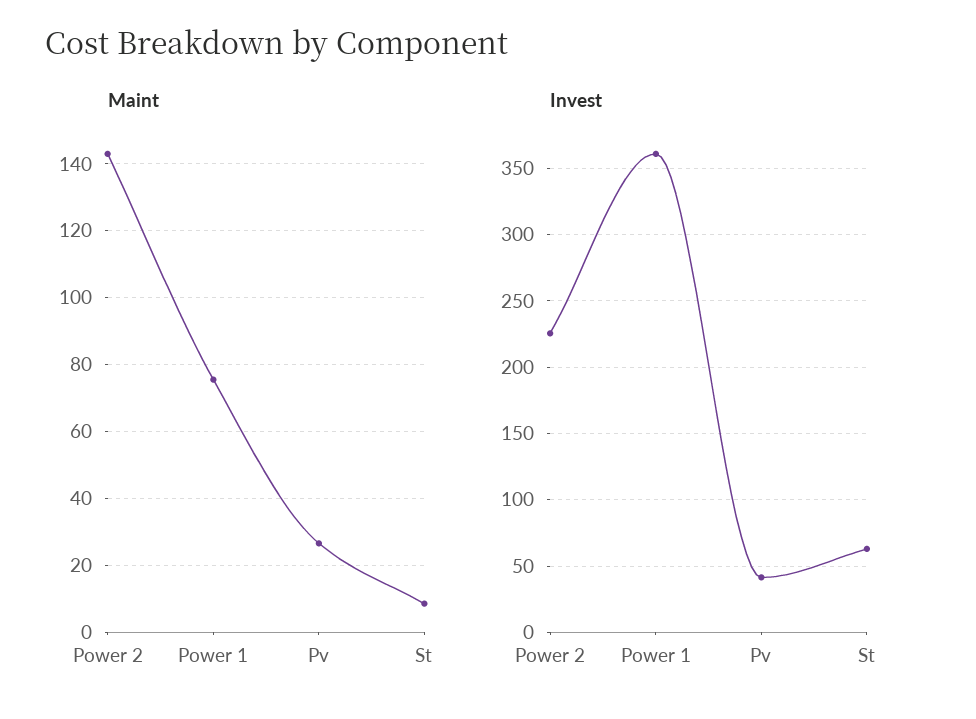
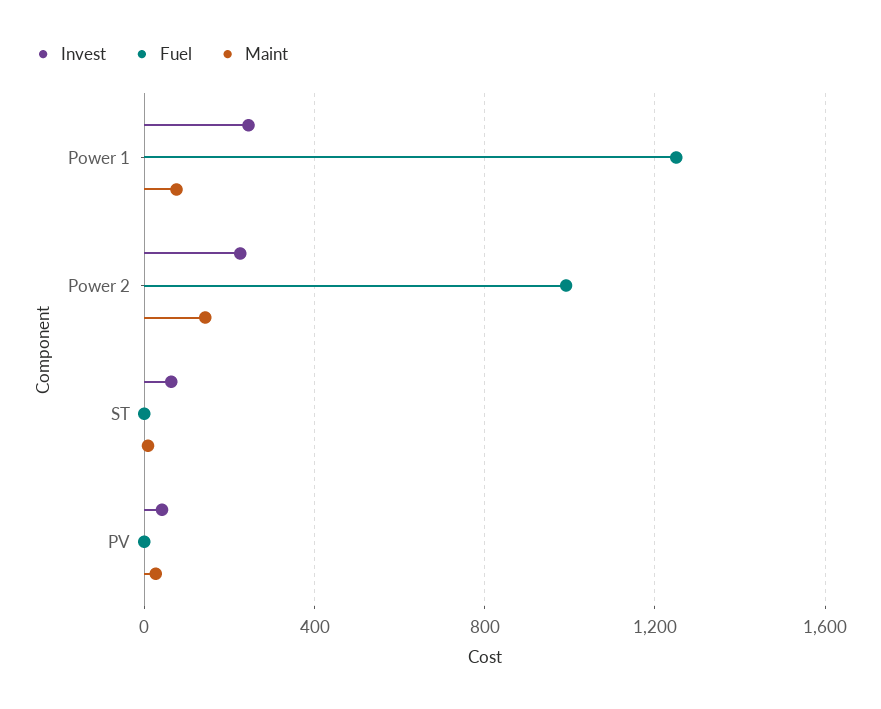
  {
    "Maint": {
      "Power 2": 144,
      "Power 1": 76,
      "Pv": 26,
      "St": 8
    },
    "Invest": {
      "Power 2": 225,
-     "Power 1": 360,
+     "Power 1": 250,
      "Pv": 40,
      "St": 65
-   }
+   },
+   "Fuel": {
+     "Power 1": 1250,
+     "Power 2": 1000,
+     "St": 0,
+     "Pv": 0
+   }
  }

